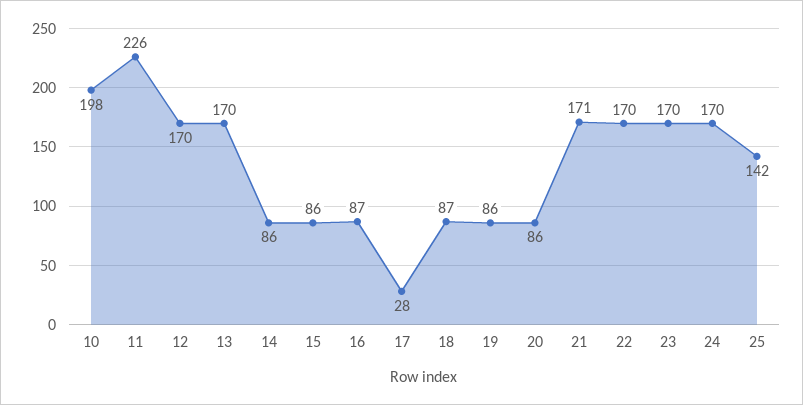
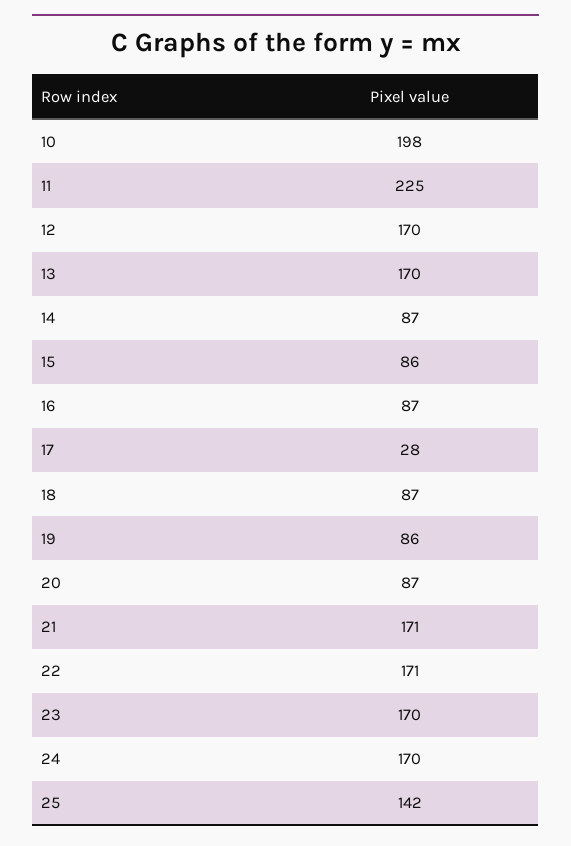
  {
    "10": 198,
-   "11": 226,
+   "11": 225,
    "12": 170,
    "13": 170,
-   "14": 86,
+   "14": 87,
    "15": 86,
    "16": 87,
    "17": 28,
    "18": 87,
    "19": 86,
-   "20": 86,
+   "20": 87,
    "21": 171,
-   "22": 170,
+   "22": 171,
    "23": 170,
    "24": 170,
    "25": 142
  }

